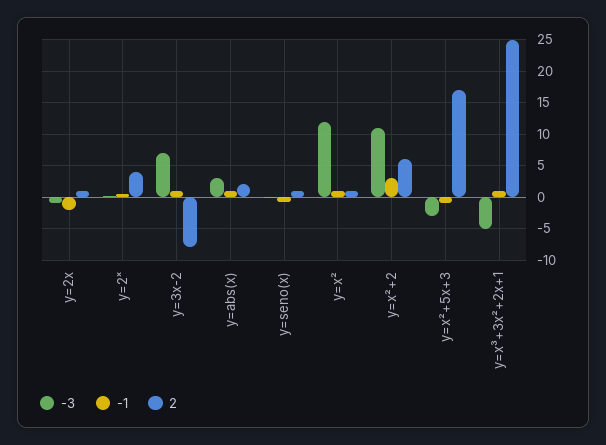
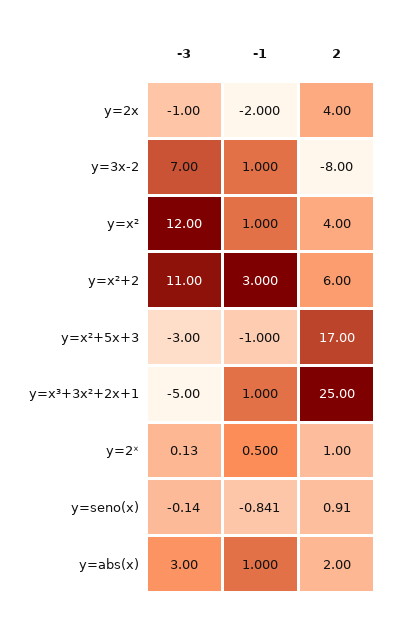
  {
    "-3": {
      "y=2x": -1,
      "y=2ˣ": 0.13,
      "y=3x-2": 7,
      "y=abs(x)": 3,
      "y=seno(x)": -0.14,
      "y=x²": 12,
      "y=x²+2": 11,
      "y=x²+5x+3": -3,
      "y=x³+3x²+2x+1": -5
    },
    "-1": {
      "y=2x": -2,
      "y=2ˣ": 0.5,
      "y=3x-2": 1,
      "y=abs(x)": 1,
      "y=seno(x)": -0.841,
      "y=x²": 1,
      "y=x²+2": 3,
      "y=x²+5x+3": -1,
      "y=x³+3x²+2x+1": 1
    },
    "2": {
-     "y=2x": 1,
+     "y=2x": 4,
-     "y=2ˣ": 4,
+     "y=2ˣ": 1,
      "y=3x-2": -8,
      "y=abs(x)": 2,
      "y=seno(x)": 0.91,
-     "y=x²": 1,
+     "y=x²": 4,
      "y=x²+2": 6,
      "y=x²+5x+3": 17,
      "y=x³+3x²+2x+1": 25
    }
  }

